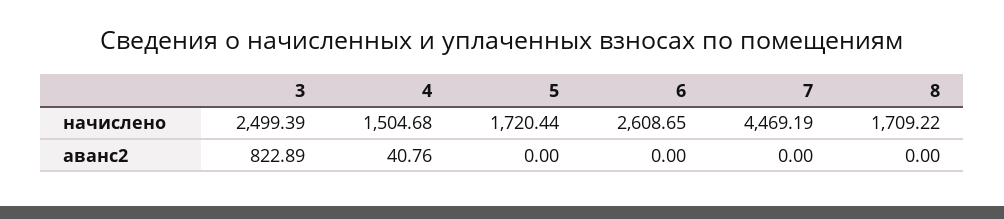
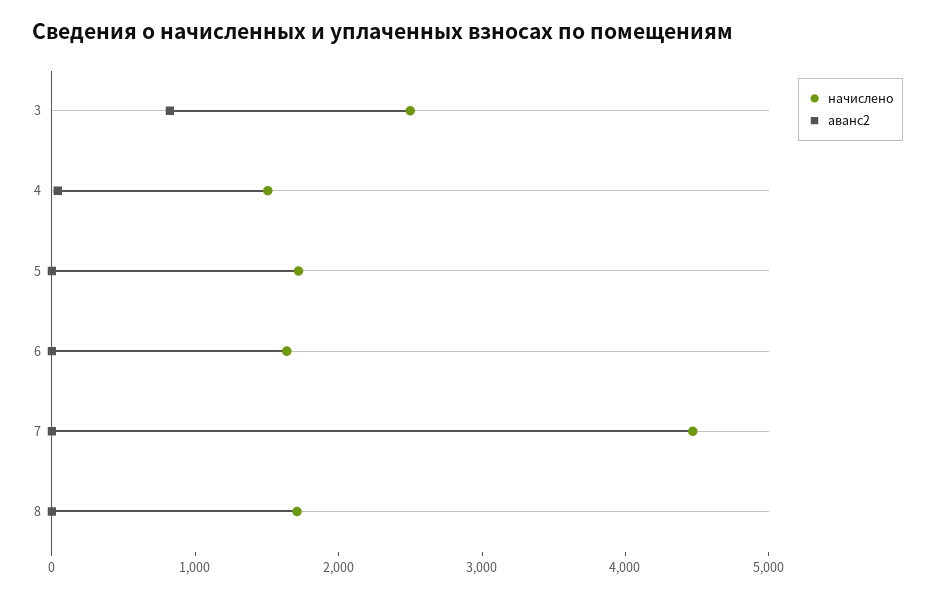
  {
    "начислено": {
      "3": 2499.39,
      "4": 1504.68,
      "5": 1720.44,
-     "6": 2608.65,
+     "6": 1600,
      "7": 4469.19,
      "8": 1709.22
    },
    "аванс2": {
      "3": 822.89,
      "4": 40.76,
      "5": 0,
      "6": 0,
      "7": 0,
      "8": 0
    }
  }

